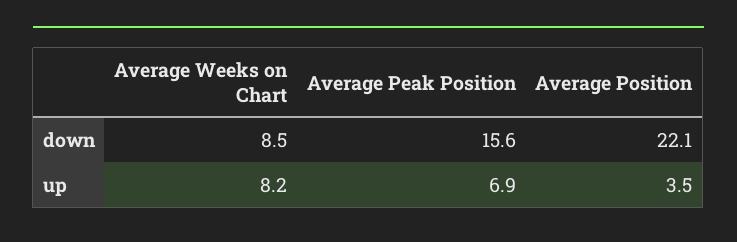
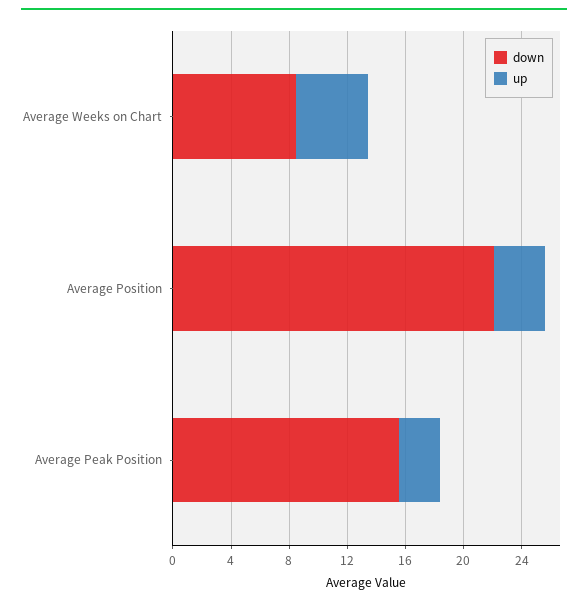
  {
    "down": {
      "Average Weeks on Chart": 8.5,
      "Average Peak Position": 15.6,
      "Average Position": 22.1
    },
    "up": {
-     "Average Weeks on Chart": 8.2,
+     "Average Weeks on Chart": 5,
-     "Average Peak Position": 6.9,
+     "Average Peak Position": 3,
      "Average Position": 3.5
    }
  }

